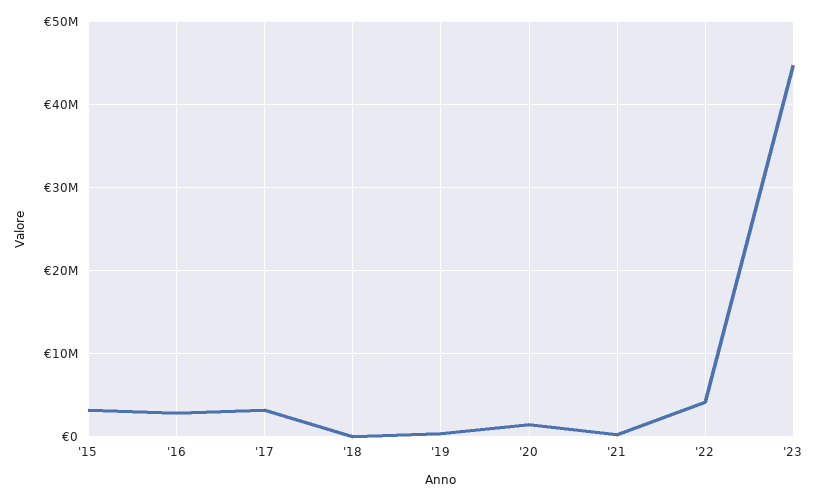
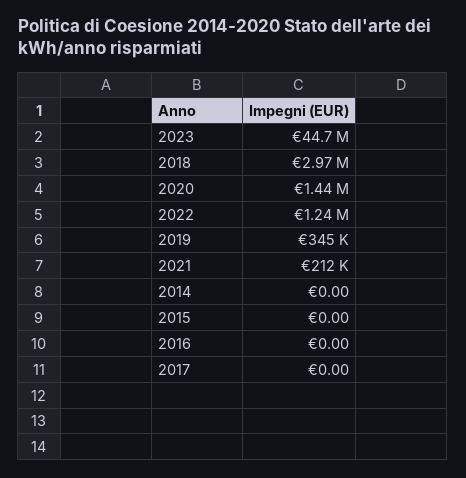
  {
-   "'15": 3000000,
+   "'15": 0,
-   "'16": 3000000,
+   "'16": 0,
-   "'17": 3000000,
+   "'17": 0,
-   "'18": 0,
+   "'18": 2970000,
    "'19": 345000,
    "'20": 1440000,
    "'21": 212000,
-   "'22": 4000000,
+   "'22": 1240000,
-   "'23": 44700000
+   "'23": 44700000,
+   "2014": 0
  }

